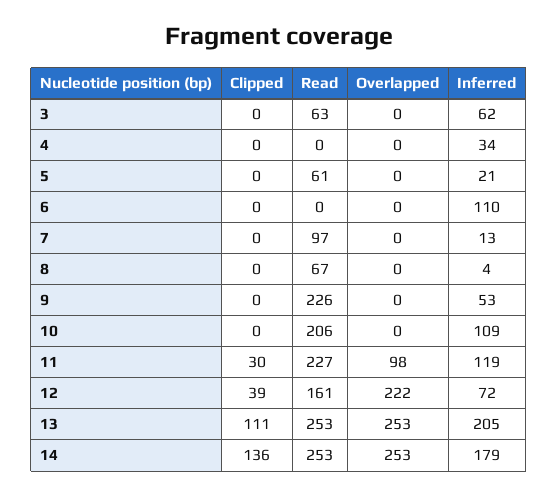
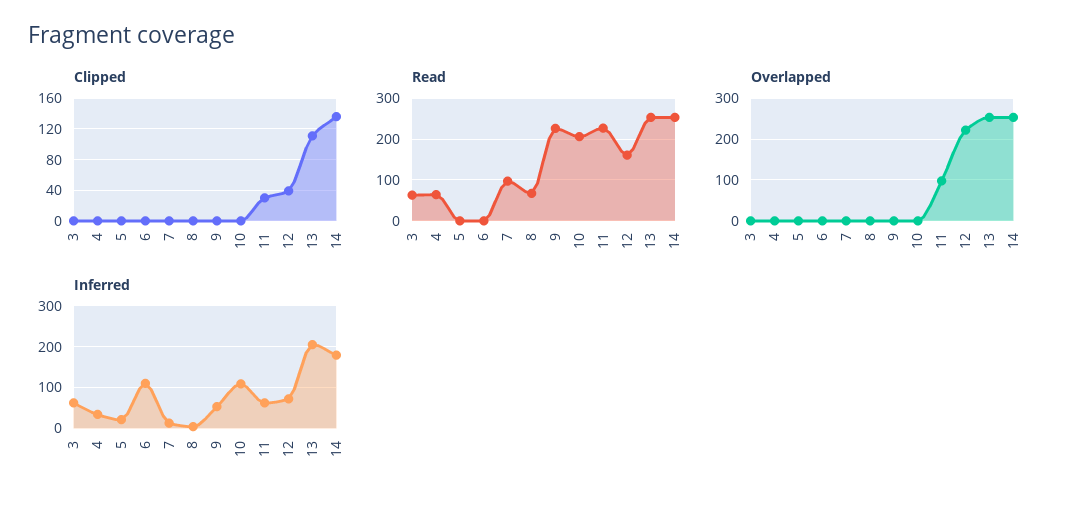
  {
    "Clipped": {
      "3": 0,
      "4": 0,
      "5": 0,
      "6": 0,
      "7": 0,
      "8": 0,
      "9": 0,
      "10": 0,
      "11": 30,
      "12": 39,
      "13": 111,
      "14": 136
    },
    "Read": {
      "3": 63,
-     "4": 0,
+     "4": 60,
-     "5": 61,
+     "5": 0,
      "6": 0,
      "7": 97,
      "8": 67,
      "9": 226,
      "10": 206,
      "11": 227,
      "12": 161,
      "13": 253,
      "14": 253
    },
    "Overlapped": {
      "3": 0,
      "4": 0,
      "5": 0,
      "6": 0,
      "7": 0,
      "8": 0,
      "9": 0,
      "10": 0,
      "11": 98,
      "12": 222,
      "13": 253,
      "14": 253
    },
    "Inferred": {
      "3": 62,
      "4": 34,
      "5": 21,
      "6": 110,
      "7": 13,
      "8": 4,
      "9": 53,
      "10": 109,
-     "11": 119,
+     "11": 60,
      "12": 72,
      "13": 205,
      "14": 179
    }
  }

